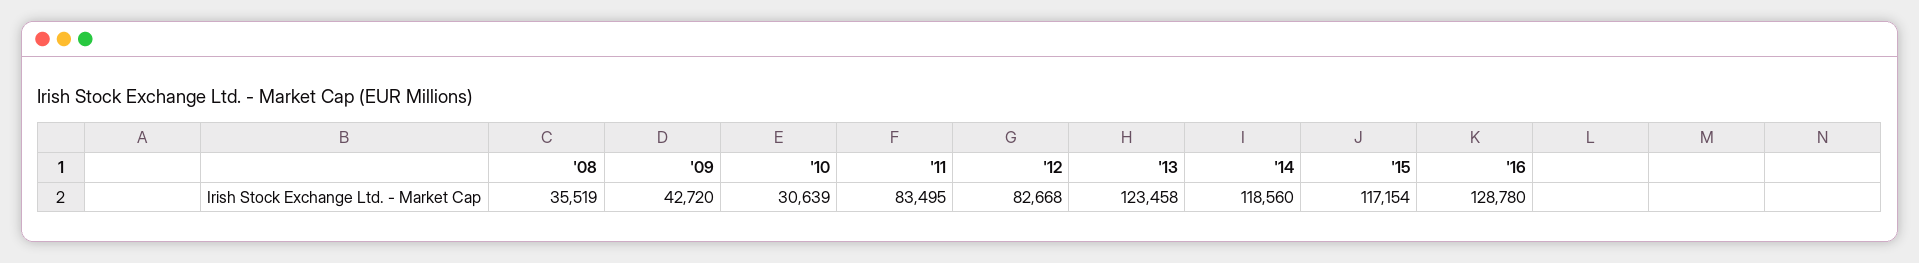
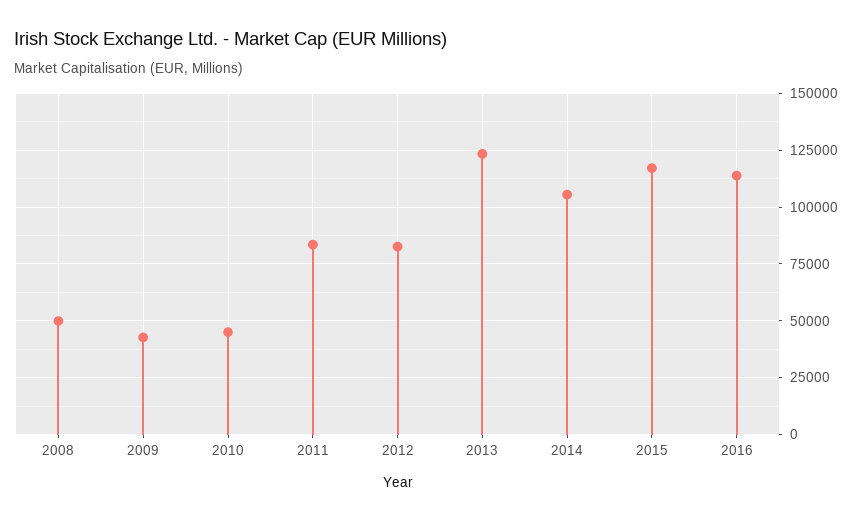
  {
-   "'08": 35519,
+   "'08": 50000,
    "'09": 42720,
-   "'10": 30639,
+   "'10": 45000,
    "'11": 83495,
    "'12": 82668,
    "'13": 123458,
-   "'14": 118560,
+   "'14": 105000,
    "'15": 117154,
-   "'16": 128780
+   "'16": 115000
  }

